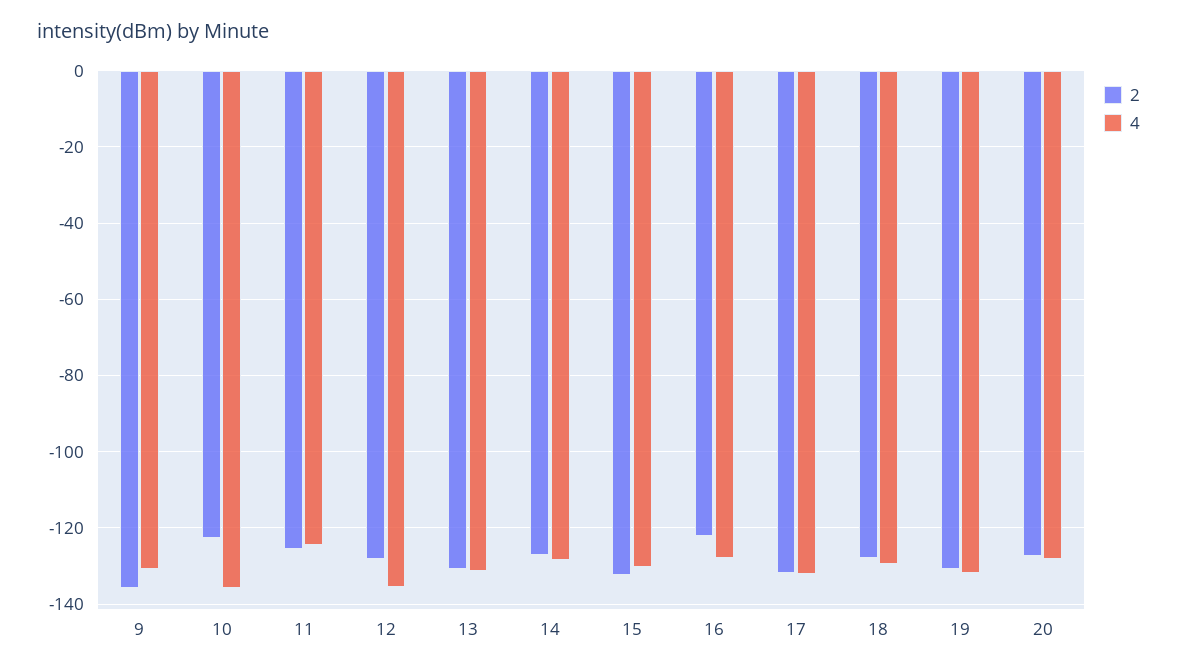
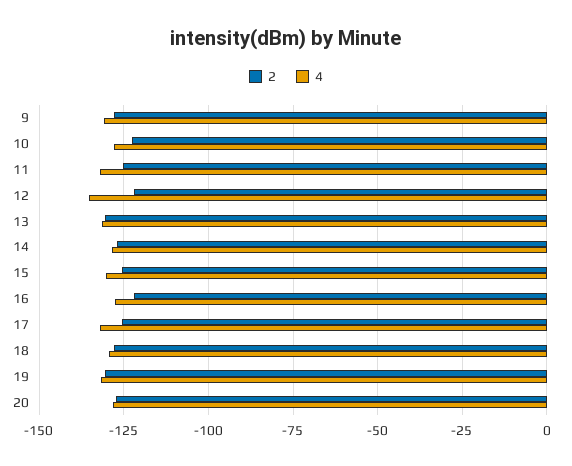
  {
    "2": {
-     "9": -136,
+     "9": -127.5,
      "10": -122,
      "11": -126,
-     "12": -128,
+     "12": -122.5,
      "13": -130,
      "14": -128,
-     "15": -132,
+     "15": -125,
      "16": -122,
-     "17": -132,
+     "17": -125,
      "18": -128,
      "19": -130,
      "20": -128
    },
    "4": {
      "9": -130,
-     "10": -136,
+     "10": -127.5,
-     "11": -124,
+     "11": -132.5,
      "12": -136,
      "13": -132,
      "14": -128,
      "15": -130,
      "16": -128,
      "17": -132,
      "18": -130,
      "19": -132,
      "20": -128
    }
  }

